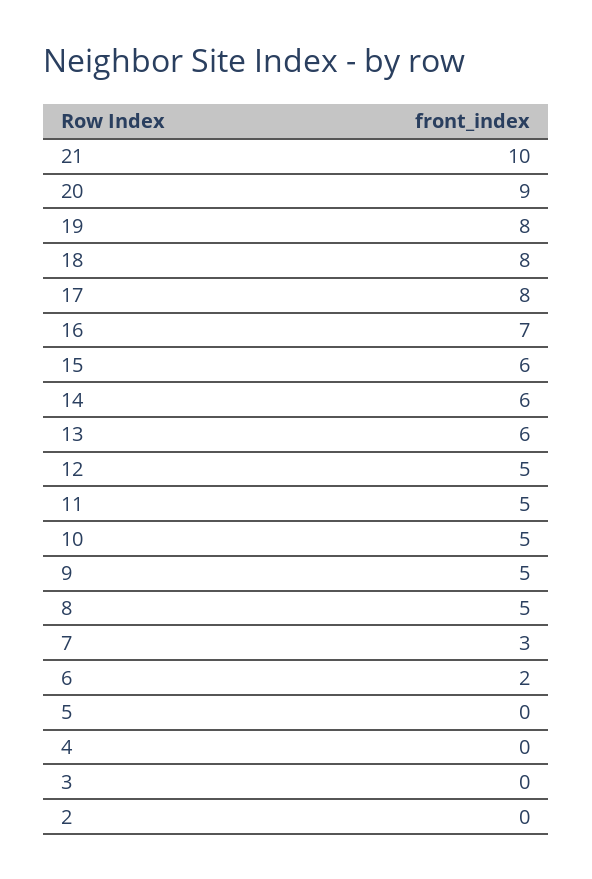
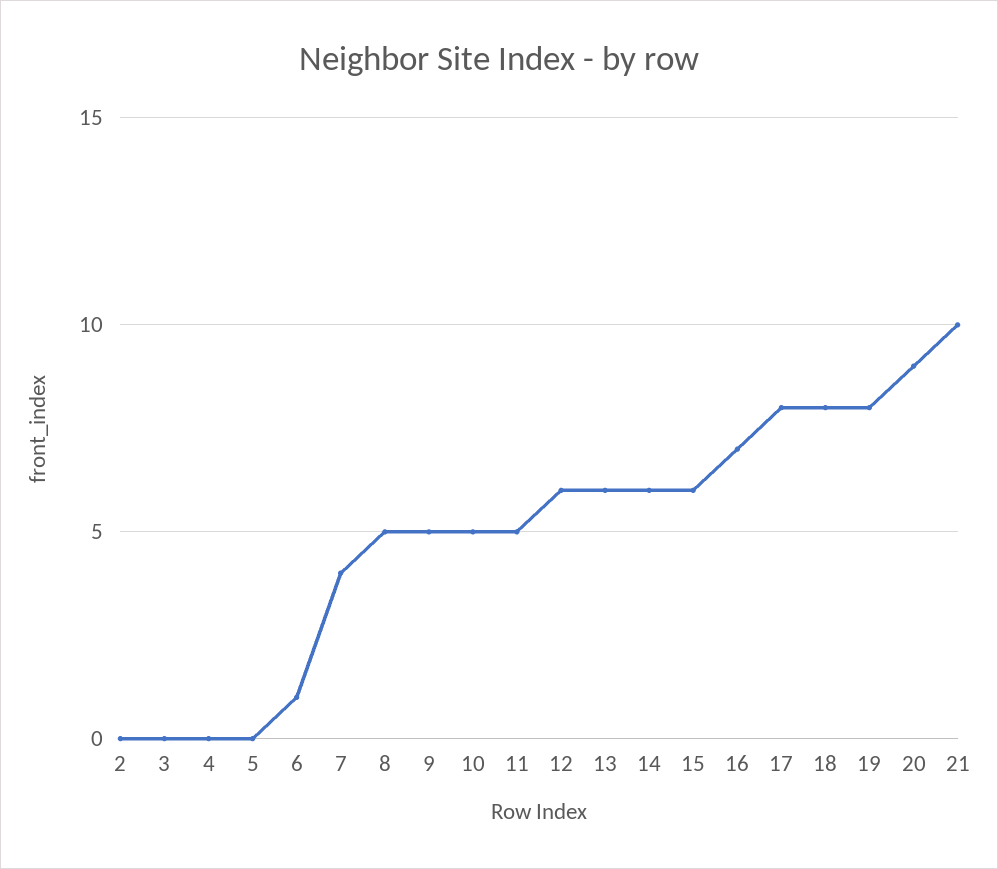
  {
    "21": 10,
    "20": 9,
    "19": 8,
    "18": 8,
    "17": 8,
    "16": 7,
    "15": 6,
    "14": 6,
    "13": 6,
-   "12": 5,
+   "12": 6,
    "11": 5,
    "10": 5,
    "9": 5,
    "8": 5,
-   "7": 3,
+   "7": 4,
-   "6": 2,
+   "6": 1,
    "5": 0,
    "4": 0,
    "3": 0,
    "2": 0
  }

